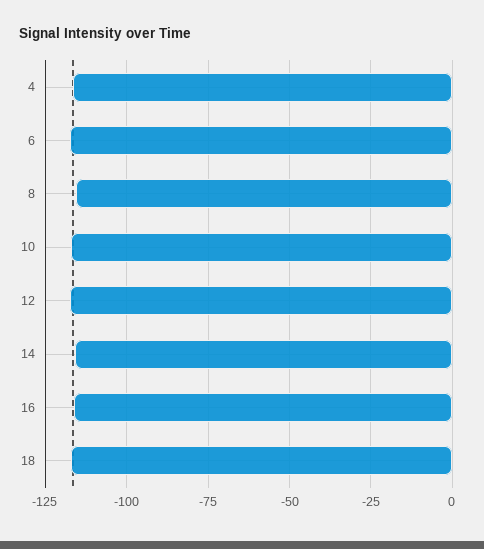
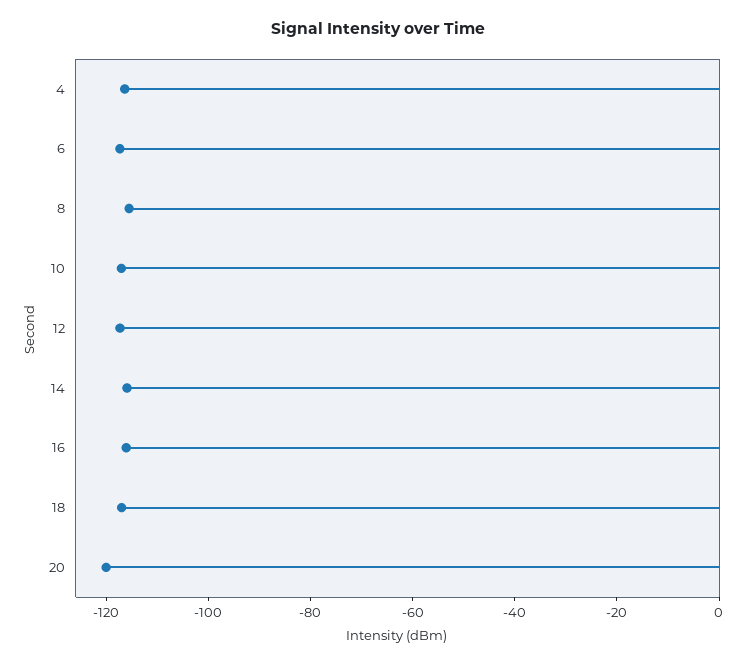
  {
    "4": -117.5,
    "6": -117.5,
    "8": -115,
    "10": -117.5,
    "12": -117.5,
    "14": -115,
    "16": -115,
-   "18": -117.5
+   "18": -117.5,
+   "20": -120
  }

